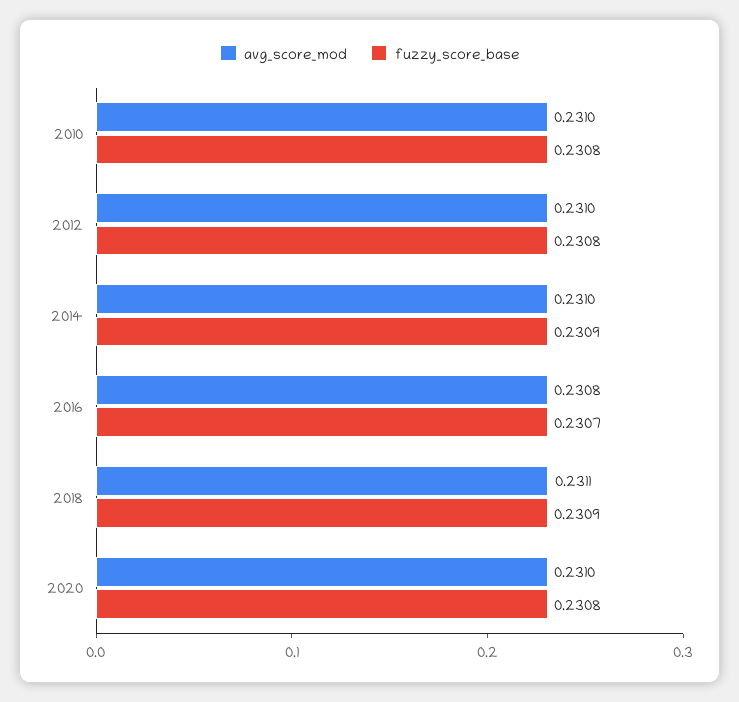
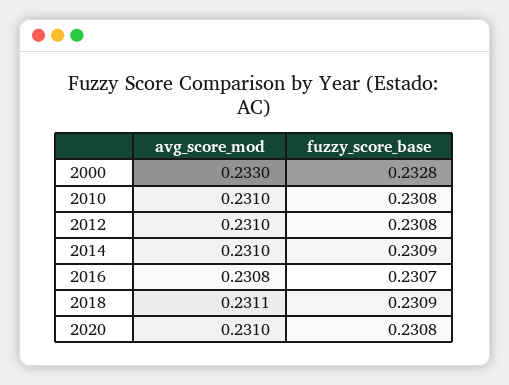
  {
    "avg_score_mod": {
      "2010": 0.231,
      "2012": 0.231,
      "2014": 0.231,
      "2016": 0.2308,
      "2018": 0.2311,
-     "2020": 0.231
+     "2020": 0.231,
+     "2000": 0.233
    },
    "fuzzy_score_base": {
      "2010": 0.2308,
      "2012": 0.2308,
      "2014": 0.2309,
      "2016": 0.2307,
      "2018": 0.2309,
-     "2020": 0.2308
+     "2020": 0.2308,
+     "2000": 0.2328
    }
  }

